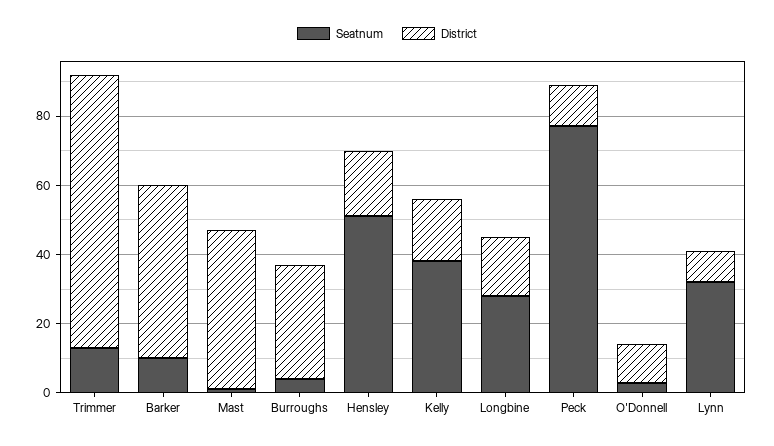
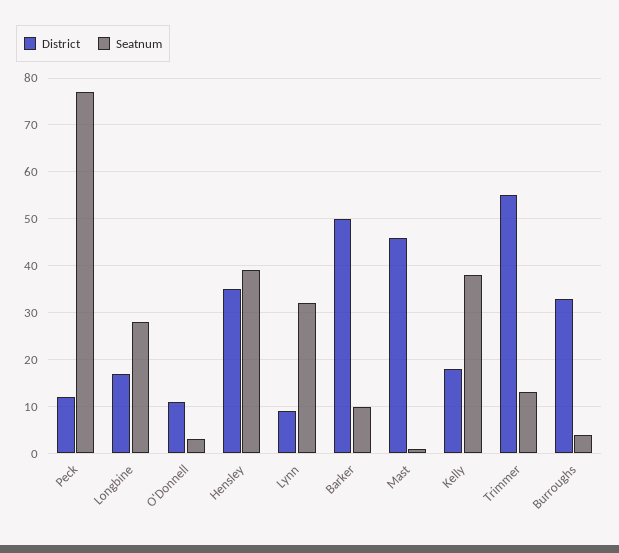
  {
    "Seatnum": {
      "Trimmer": 15,
      "Barker": 10,
      "Mast": 0,
      "Burroughs": 5,
-     "Hensley": 50,
+     "Hensley": 40,
      "Kelly": 40,
      "Longbine": 30,
      "Peck": 75,
      "O'Donnell": 5,
      "Lynn": 30
    },
    "District": {
-     "Trimmer": 80,
+     "Trimmer": 55,
      "Barker": 50,
      "Mast": 45,
      "Burroughs": 35,
-     "Hensley": 20,
+     "Hensley": 35,
      "Kelly": 20,
      "Longbine": 15,
      "Peck": 10,
      "O'Donnell": 10,
      "Lynn": 10
    }
  }

